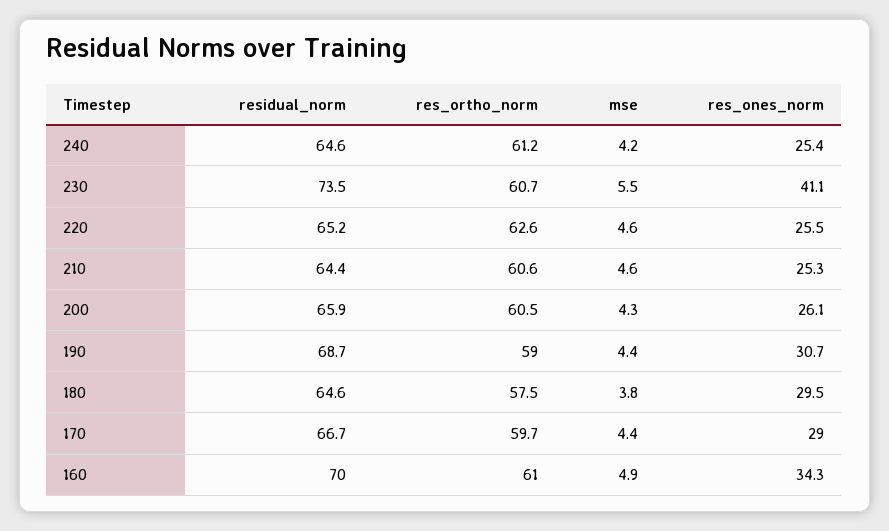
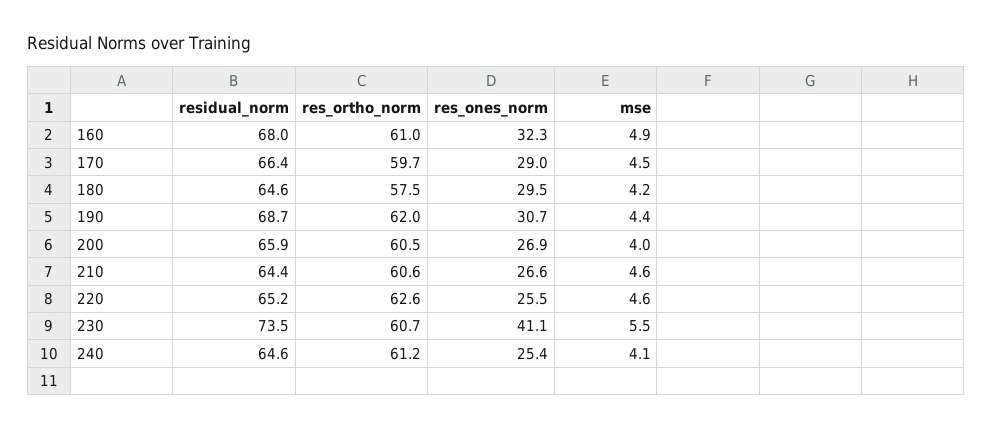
  {
    "residual_norm": {
      "240": 64.6,
      "230": 73.5,
      "220": 65.2,
      "210": 64.4,
      "200": 65.9,
      "190": 68.7,
      "180": 64.6,
-     "170": 66.7,
+     "170": 66.4,
-     "160": 70
+     "160": 68
    },
    "res_ortho_norm": {
      "240": 61.2,
      "230": 60.7,
      "220": 62.6,
      "210": 60.6,
      "200": 60.5,
-     "190": 59,
+     "190": 62,
      "180": 57.5,
      "170": 59.7,
      "160": 61
    },
    "mse": {
-     "240": 4.2,
+     "240": 4.1,
      "230": 5.5,
      "220": 4.6,
      "210": 4.6,
-     "200": 4.3,
+     "200": 4,
      "190": 4.4,
-     "180": 3.8,
+     "180": 4.2,
-     "170": 4.4,
+     "170": 4.5,
      "160": 4.9
    },
    "res_ones_norm": {
      "240": 25.4,
      "230": 41.1,
      "220": 25.5,
-     "210": 25.3,
+     "210": 26.6,
-     "200": 26.1,
+     "200": 26.9,
      "190": 30.7,
      "180": 29.5,
      "170": 29,
-     "160": 34.3
+     "160": 32.3
    }
  }

